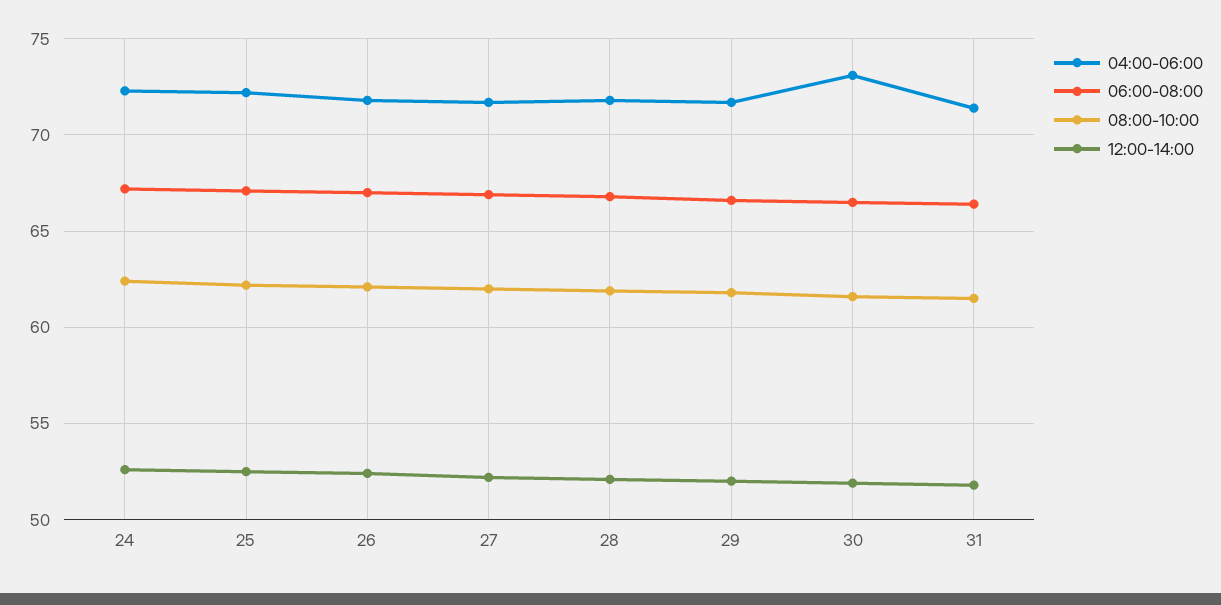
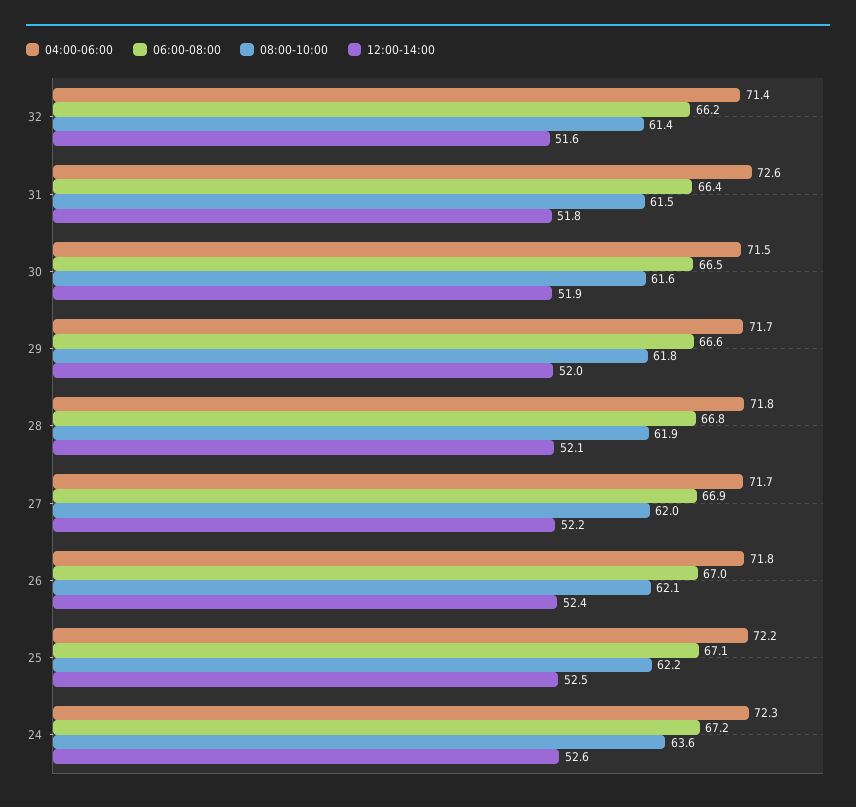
  {
    "04:00-06:00": {
      "24": 72.3,
      "25": 72.2,
      "26": 71.8,
      "27": 71.7,
      "28": 71.8,
      "29": 71.7,
-     "30": 73,
+     "30": 71.5,
-     "31": 71.5
+     "31": 72.6,
+     "32": 71.4
    },
    "06:00-08:00": {
      "24": 67.2,
      "25": 67.1,
      "26": 67,
      "27": 66.9,
      "28": 66.8,
      "29": 66.6,
      "30": 66.5,
-     "31": 66.4
+     "31": 66.4,
+     "32": 66.2
    },
    "08:00-10:00": {
-     "24": 62.5,
+     "24": 63.6,
      "25": 62.2,
      "26": 62.1,
      "27": 62,
      "28": 61.9,
      "29": 61.8,
      "30": 61.6,
-     "31": 61.5
+     "31": 61.5,
+     "32": 61.4
    },
    "12:00-14:00": {
      "24": 52.6,
      "25": 52.5,
      "26": 52.4,
      "27": 52.2,
      "28": 52.1,
      "29": 52,
      "30": 51.9,
-     "31": 51.8
+     "31": 51.8,
+     "32": 51.6
    }
  }

